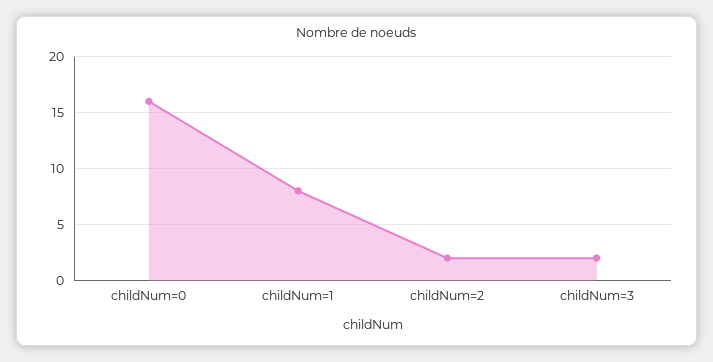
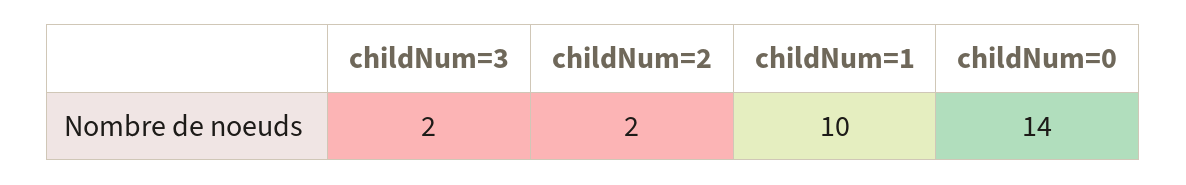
  {
-   "childNum=0": 16,
+   "childNum=0": 14,
-   "childNum=1": 8,
+   "childNum=1": 10,
    "childNum=2": 2,
    "childNum=3": 2
  }

